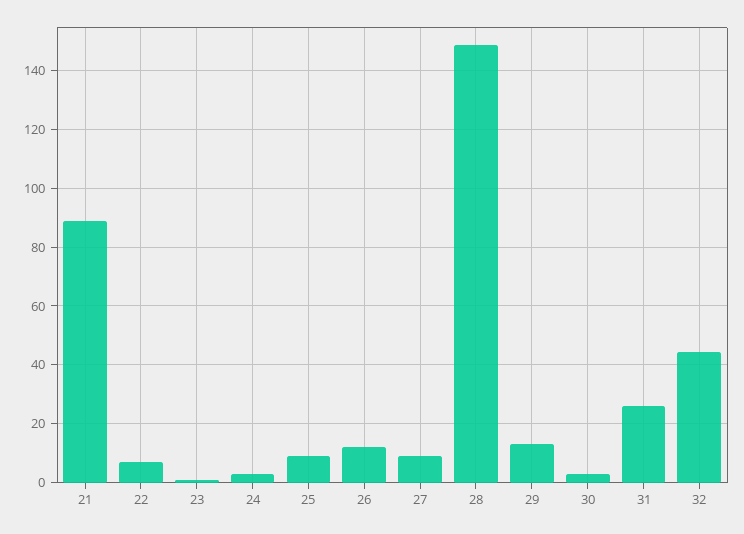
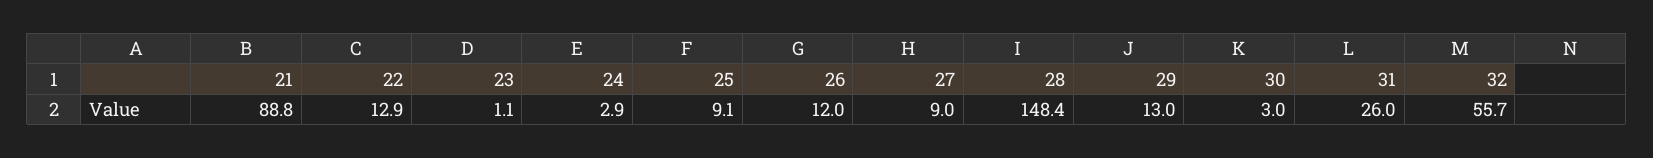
  {
    "21": 88.8,
-   "22": 7.5,
+   "22": 12.9,
    "23": 1.1,
    "24": 2.9,
    "25": 9.1,
    "26": 12,
    "27": 9,
    "28": 148.4,
    "29": 13,
    "30": 3,
    "31": 26,
-   "32": 45
+   "32": 55.7
  }

